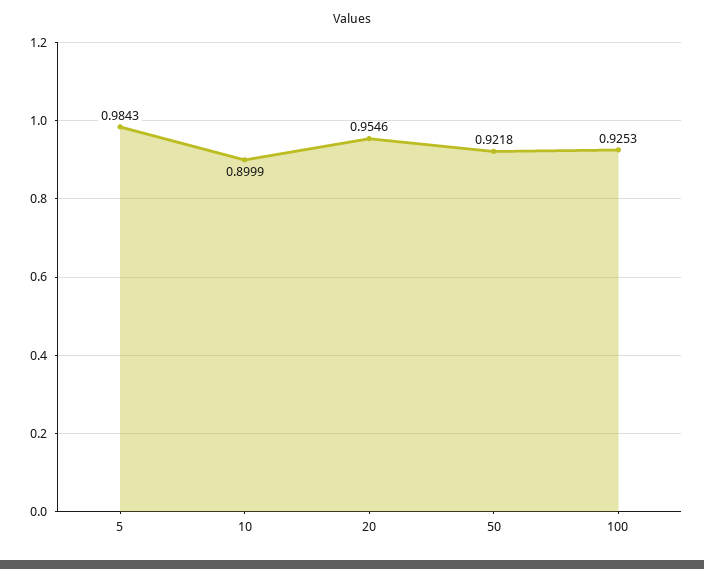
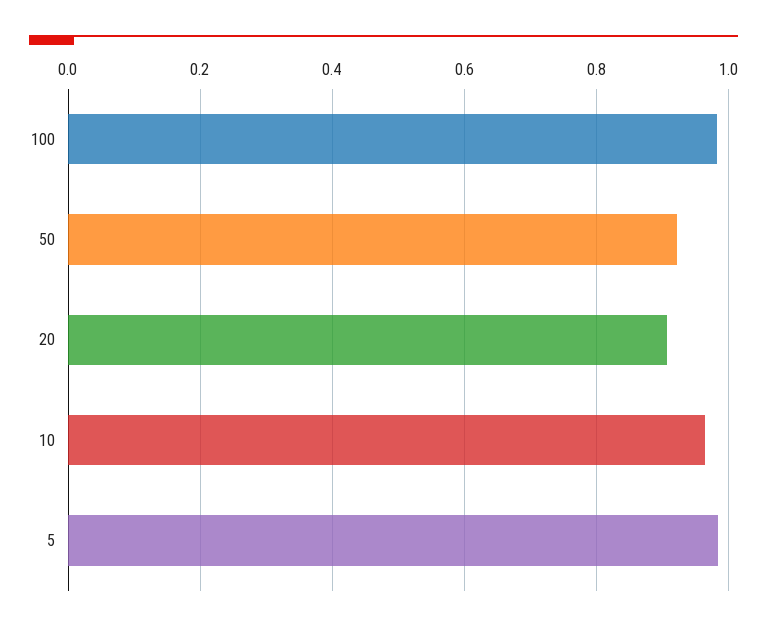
  {
    "5": 0.9843,
-   "10": 0.8999,
+   "10": 0.96,
-   "20": 0.9546,
+   "20": 0.9,
    "50": 0.9218,
-   "100": 0.9253
+   "100": 0.98
  }

